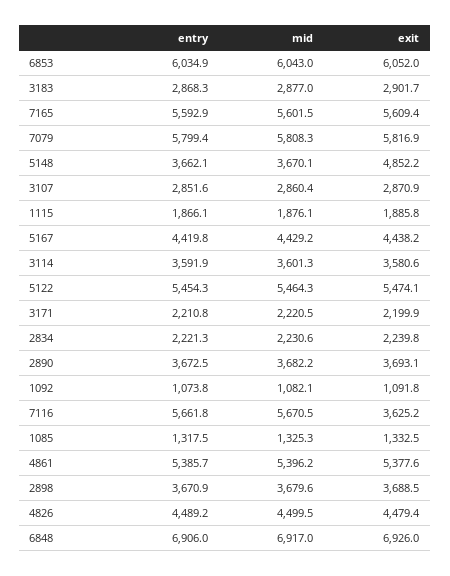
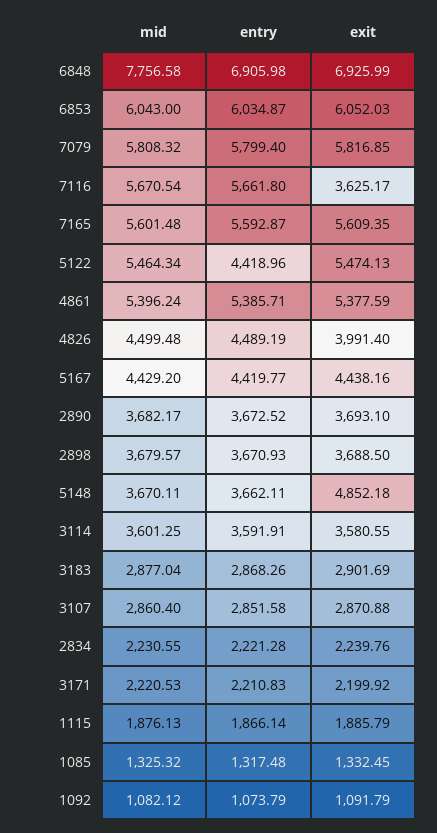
  {
    "entry": {
      "6853": 6034.87,
      "3183": 2868.26,
      "7165": 5592.87,
      "7079": 5799.4,
      "5148": 3662.11,
      "3107": 2851.58,
      "1115": 1866.14,
      "5167": 4419.77,
      "3114": 3591.91,
-     "5122": 5454.3,
+     "5122": 4418.96,
      "3171": 2210.83,
      "2834": 2221.28,
      "2890": 3672.52,
      "1092": 1073.79,
      "7116": 5661.8,
      "1085": 1317.48,
      "4861": 5385.71,
      "2898": 3670.93,
      "4826": 4489.19,
      "6848": 6905.98
    },
    "mid": {
      "6853": 6043,
      "3183": 2877.04,
      "7165": 5601.48,
      "7079": 5808.32,
      "5148": 3670.11,
      "3107": 2860.4,
      "1115": 1876.13,
      "5167": 4429.2,
      "3114": 3601.25,
      "5122": 5464.34,
      "3171": 2220.53,
      "2834": 2230.55,
      "2890": 3682.17,
      "1092": 1082.12,
      "7116": 5670.54,
      "1085": 1325.32,
      "4861": 5396.24,
      "2898": 3679.57,
      "4826": 4499.48,
-     "6848": 6917
+     "6848": 7756.58
    },
    "exit": {
      "6853": 6052.03,
      "3183": 2901.69,
      "7165": 5609.35,
      "7079": 5816.85,
      "5148": 4852.18,
      "3107": 2870.88,
      "1115": 1885.79,
      "5167": 4438.16,
      "3114": 3580.55,
      "5122": 5474.13,
      "3171": 2199.92,
      "2834": 2239.76,
      "2890": 3693.1,
      "1092": 1091.79,
      "7116": 3625.17,
      "1085": 1332.45,
      "4861": 5377.59,
      "2898": 3688.5,
-     "4826": 4479.4,
+     "4826": 3991.4,
      "6848": 6925.99
    }
  }

